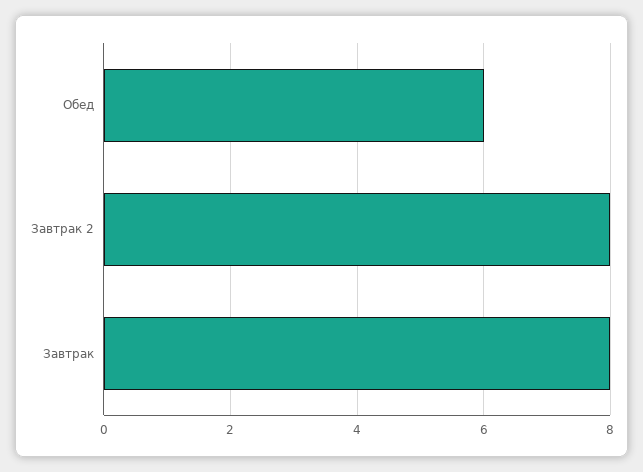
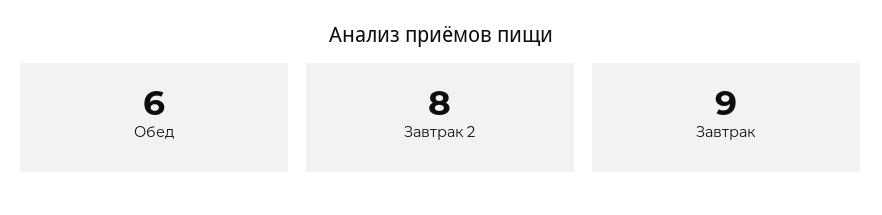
  {
    "Обед": 6,
    "Завтрак 2": 8,
-   "Завтрак": 8
+   "Завтрак": 9
  }

